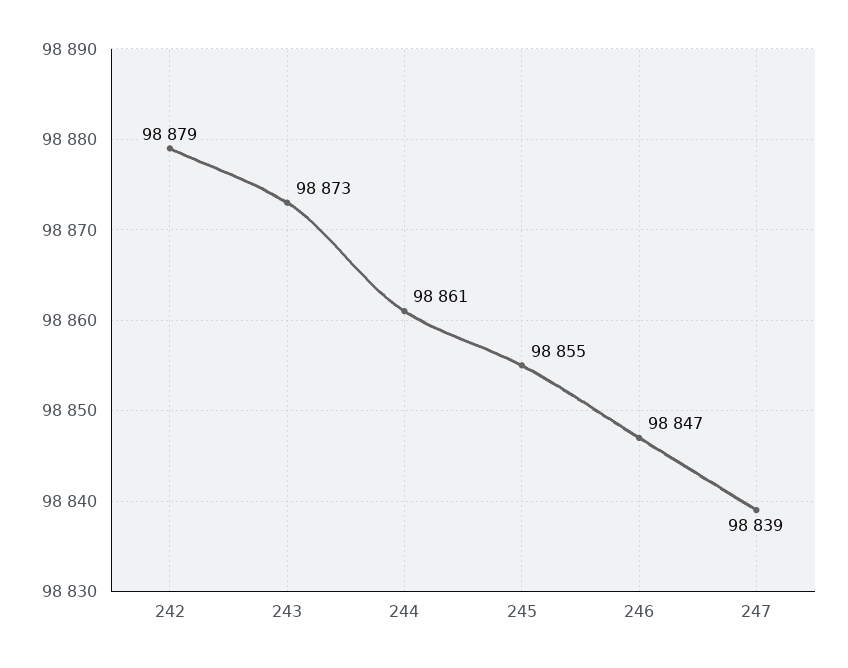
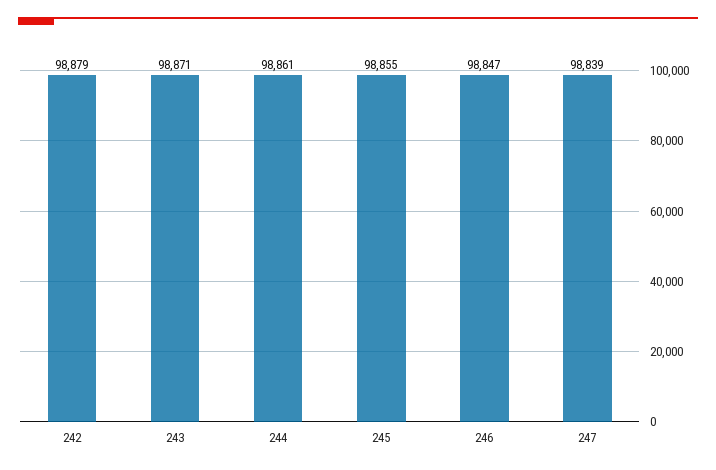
  {
    "242": 98879,
-   "243": 98873,
+   "243": 98871,
    "244": 98861,
    "245": 98855,
    "246": 98847,
    "247": 98839
  }

